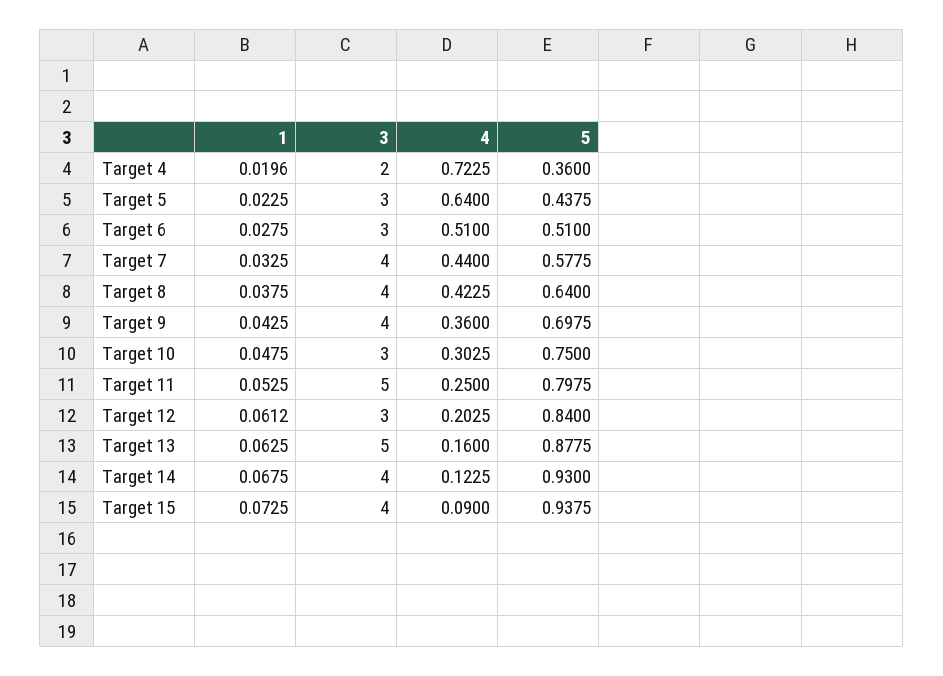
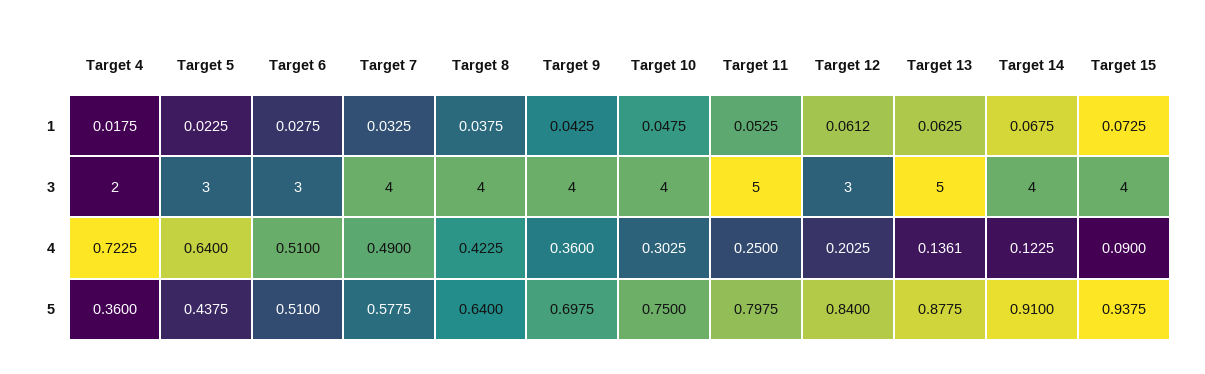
  {
    "1": {
-     "Target 4": 0.0196,
+     "Target 4": 0.0175,
      "Target 5": 0.0225,
      "Target 6": 0.0275,
      "Target 7": 0.0325,
      "Target 8": 0.0375,
      "Target 9": 0.0425,
      "Target 10": 0.0475,
      "Target 11": 0.0525,
      "Target 12": 0.0612,
      "Target 13": 0.0625,
      "Target 14": 0.0675,
      "Target 15": 0.0725
    },
    "3": {
      "Target 4": 2,
      "Target 5": 3,
      "Target 6": 3,
      "Target 7": 4,
      "Target 8": 4,
      "Target 9": 4,
-     "Target 10": 3,
+     "Target 10": 4,
      "Target 11": 5,
      "Target 12": 3,
      "Target 13": 5,
      "Target 14": 4,
      "Target 15": 4
    },
    "4": {
      "Target 4": 0.7225,
      "Target 5": 0.64,
      "Target 6": 0.51,
-     "Target 7": 0.44,
+     "Target 7": 0.49,
      "Target 8": 0.4225,
      "Target 9": 0.36,
      "Target 10": 0.3025,
      "Target 11": 0.25,
      "Target 12": 0.2025,
-     "Target 13": 0.16,
+     "Target 13": 0.1361,
      "Target 14": 0.1225,
      "Target 15": 0.09
    },
    "5": {
      "Target 4": 0.36,
      "Target 5": 0.4375,
      "Target 6": 0.51,
      "Target 7": 0.5775,
      "Target 8": 0.64,
      "Target 9": 0.6975,
      "Target 10": 0.75,
      "Target 11": 0.7975,
      "Target 12": 0.84,
      "Target 13": 0.8775,
-     "Target 14": 0.93,
+     "Target 14": 0.91,
      "Target 15": 0.9375
    }
  }

